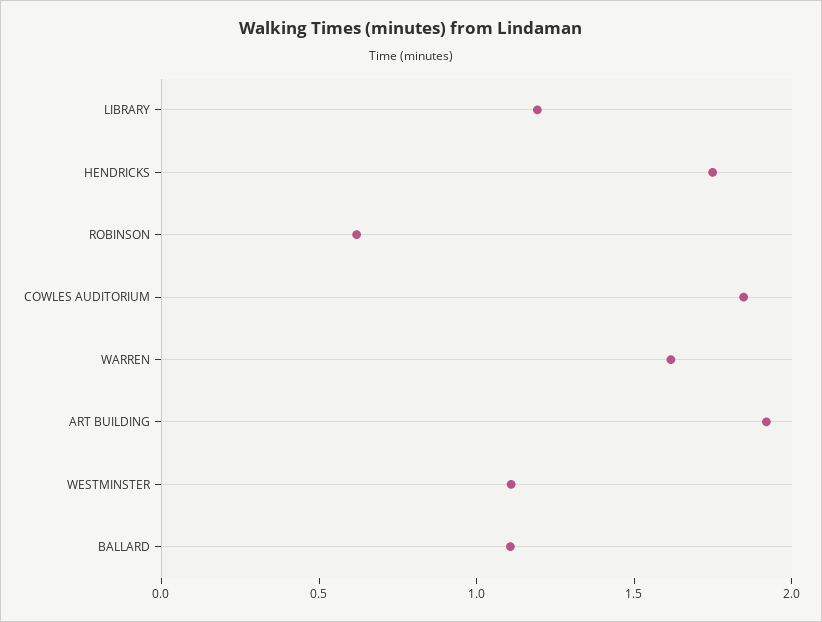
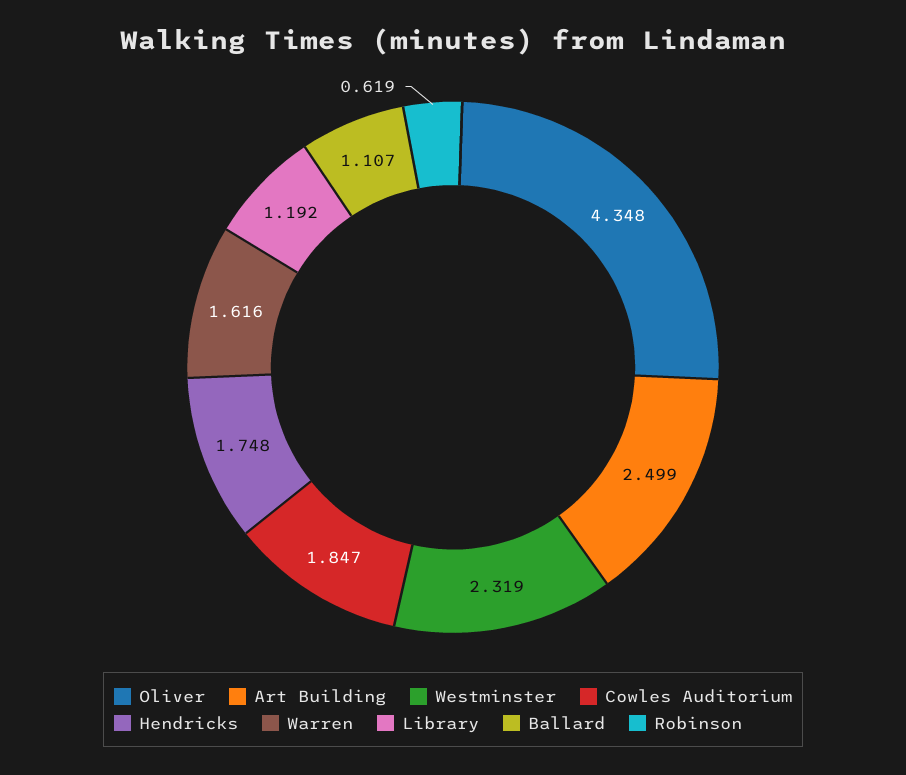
  {
    "LIBRARY": 1.192,
    "HENDRICKS": 1.748,
    "ROBINSON": 0.619,
    "COWLES AUDITORIUM": 1.847,
    "WARREN": 1.616,
-   "ART BUILDING": 1.9,
+   "ART BUILDING": 2.499,
-   "WESTMINSTER": 1.1,
+   "WESTMINSTER": 2.319,
-   "BALLARD": 1.107
+   "BALLARD": 1.107,
+   "Oliver": 4.348
  }

